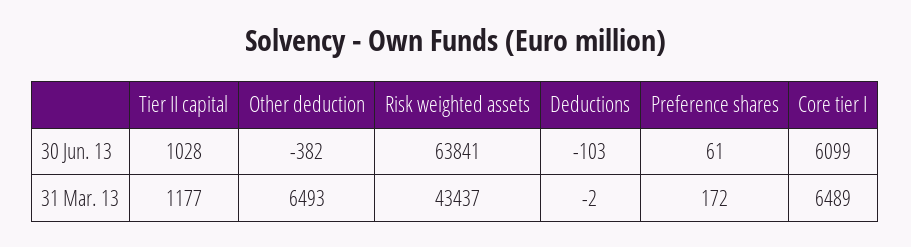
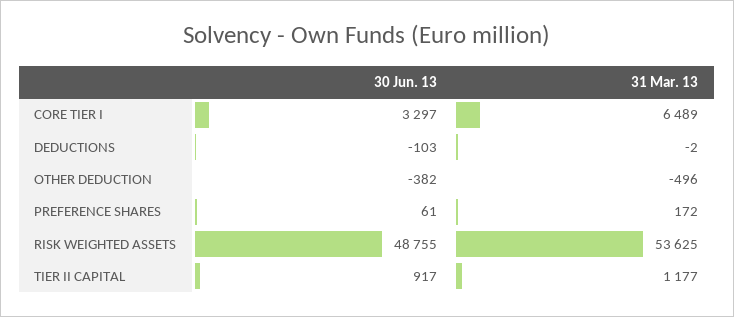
  {
    "Tier II capital": {
-     "30 Jun. 13": 1028,
+     "30 Jun. 13": 917,
      "31 Mar. 13": 1177
    },
    "Other deduction": {
      "30 Jun. 13": -382,
-     "31 Mar. 13": 6493
+     "31 Mar. 13": -496
    },
    "Risk weighted assets": {
-     "30 Jun. 13": 63841,
+     "30 Jun. 13": 48755,
-     "31 Mar. 13": 43437
+     "31 Mar. 13": 53625
    },
    "Deductions": {
      "30 Jun. 13": -103,
      "31 Mar. 13": -2
    },
    "Preference shares": {
      "30 Jun. 13": 61,
      "31 Mar. 13": 172
    },
    "Core tier I": {
-     "30 Jun. 13": 6099,
+     "30 Jun. 13": 3297,
      "31 Mar. 13": 6489
    }
  }

